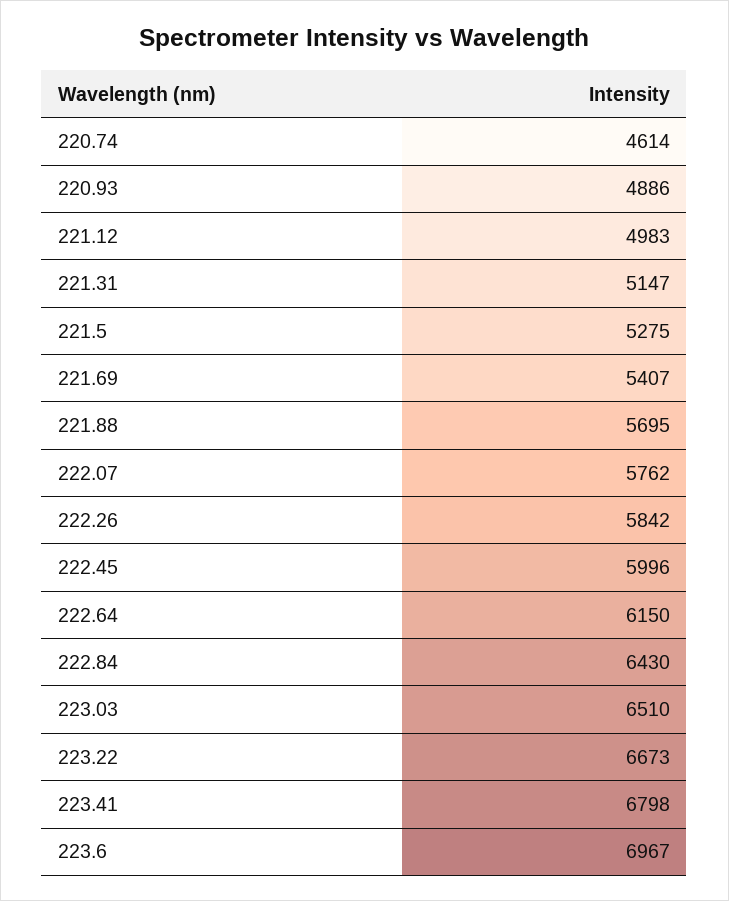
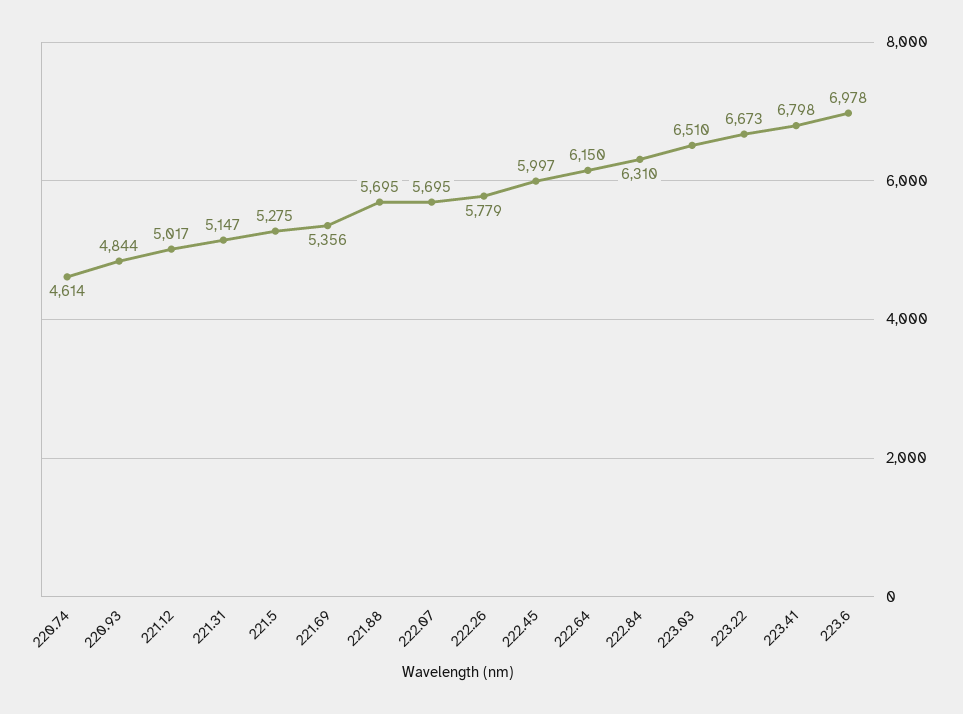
  {
    "220.74": 4614,
-   "220.93": 4886,
+   "220.93": 4844,
-   "221.12": 4983,
+   "221.12": 5017,
    "221.31": 5147,
    "221.5": 5275,
-   "221.69": 5407,
+   "221.69": 5356,
    "221.88": 5695,
-   "222.07": 5762,
+   "222.07": 5695,
-   "222.26": 5842,
+   "222.26": 5779,
-   "222.45": 5996,
+   "222.45": 5997,
    "222.64": 6150,
-   "222.84": 6430,
+   "222.84": 6310,
    "223.03": 6510,
    "223.22": 6673,
    "223.41": 6798,
-   "223.6": 6967
+   "223.6": 6978
  }

